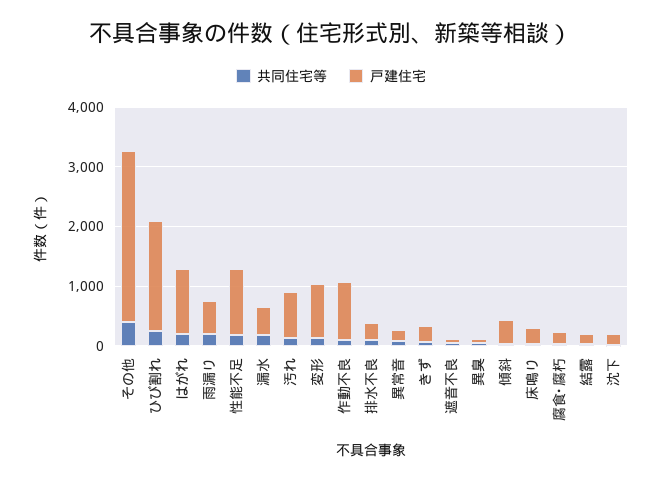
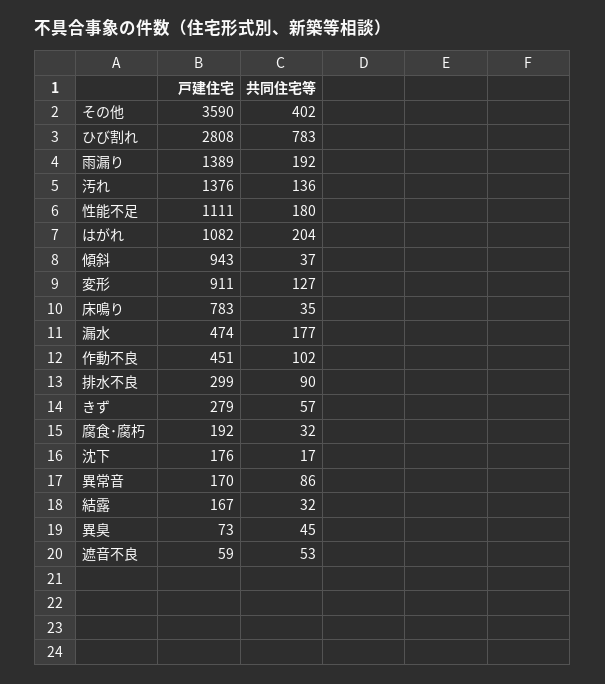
  {
    "共同住宅等": {
      "その他": 402,
-     "ひび割れ": 200,
+     "ひび割れ": 783,
      "はがれ": 204,
      "雨漏り": 192,
      "性能不足": 180,
      "漏水": 177,
      "汚れ": 136,
      "変形": 127,
      "作動不良": 102,
      "排水不良": 90,
      "異常音": 86,
      "きず": 57,
      "遮音不良": 53,
      "異臭": 45,
      "傾斜": 37,
      "床鳴り": 35,
      "腐食･腐朽": 32,
      "結露": 32,
      "沈下": 17
    },
    "戸建住宅": {
-     "その他": 2800,
+     "その他": 3590,
-     "ひび割れ": 1800,
+     "ひび割れ": 2808,
      "はがれ": 1082,
-     "雨漏り": 600,
+     "雨漏り": 1389,
      "性能不足": 1111,
      "漏水": 474,
-     "汚れ": 800,
+     "汚れ": 1376,
      "変形": 911,
-     "作動不良": 1000,
+     "作動不良": 451,
      "排水不良": 299,
      "異常音": 170,
      "きず": 279,
      "遮音不良": 59,
      "異臭": 73,
-     "傾斜": 400,
+     "傾斜": 943,
-     "床鳴り": 200,
+     "床鳴り": 783,
      "腐食･腐朽": 192,
      "結露": 167,
      "沈下": 176
    }
  }

